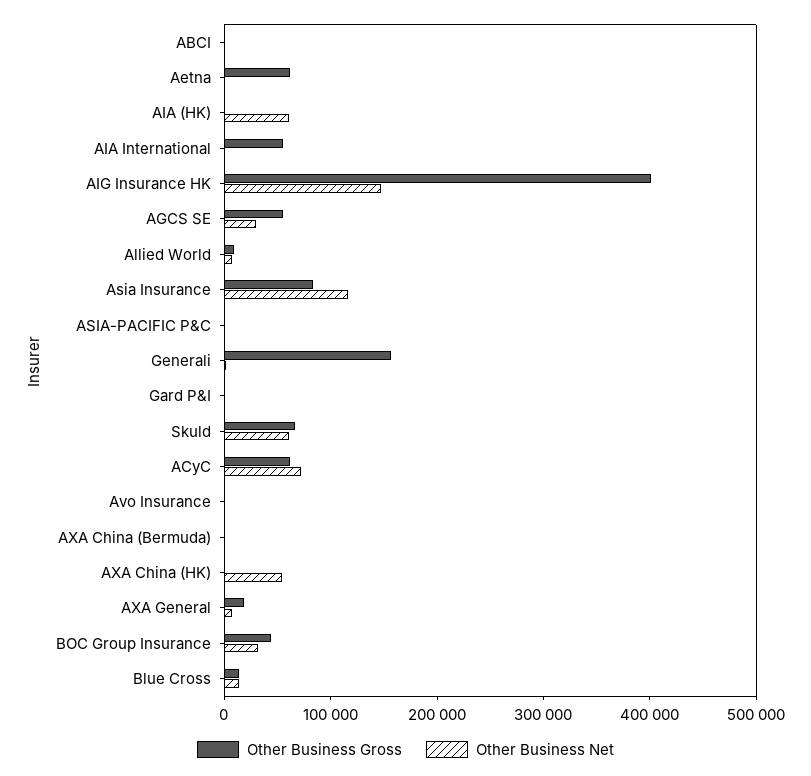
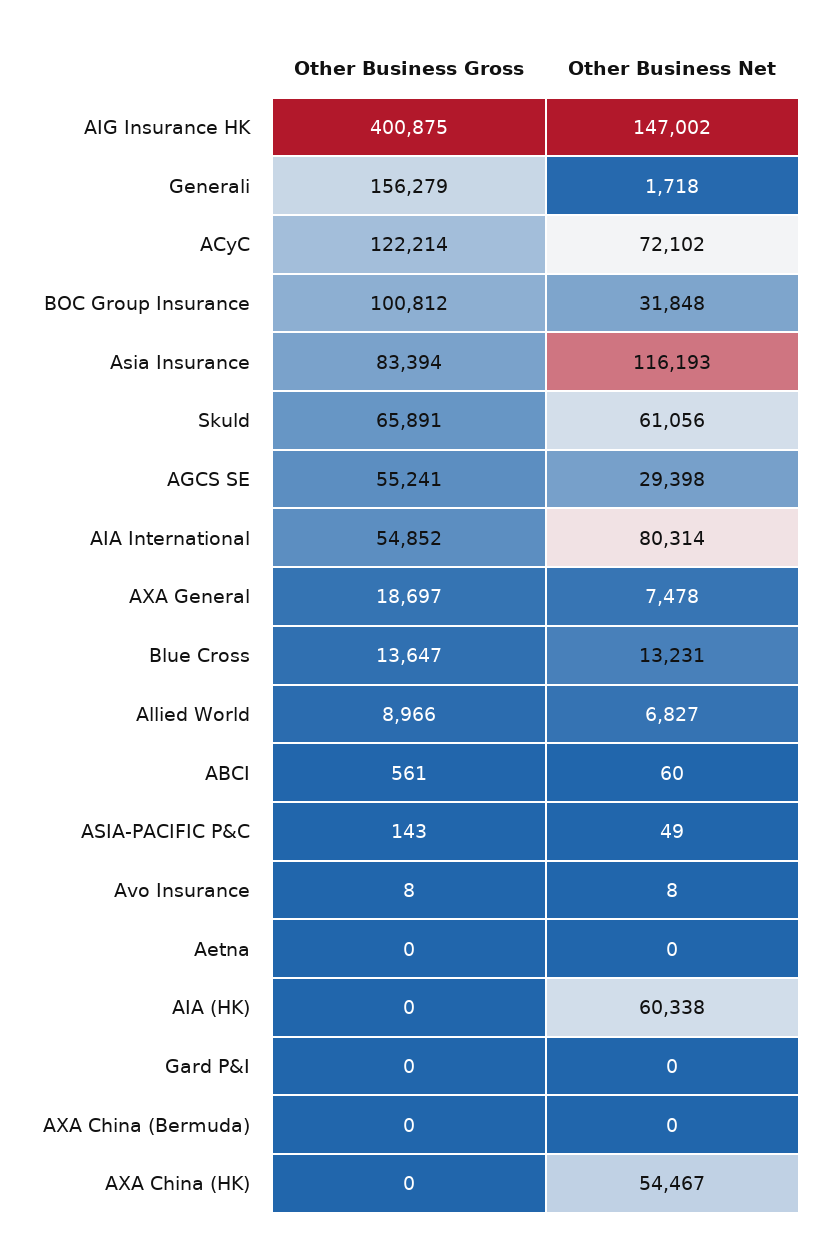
  {
    "Other Business Gross": {
      "ABCI": 561,
-     "Aetna": 60000,
+     "Aetna": 0,
      "AIA (HK)": 0,
      "AIA International": 54852,
      "AIG Insurance HK": 400875,
      "AGCS SE": 55241,
      "Allied World": 8966,
      "Asia Insurance": 83394,
      "ASIA-PACIFIC P&C": 143,
      "Generali": 156279,
      "Gard P&I": 0,
      "Skuld": 65891,
-     "ACyC": 60000,
+     "ACyC": 122214,
      "Avo Insurance": 8,
      "AXA China (Bermuda)": 0,
      "AXA China (HK)": 0,
      "AXA General": 18697,
-     "BOC Group Insurance": 40000,
+     "BOC Group Insurance": 100812,
      "Blue Cross": 13647
    },
    "Other Business Net": {
      "ABCI": 60,
      "Aetna": 0,
      "AIA (HK)": 60338,
-     "AIA International": 0,
+     "AIA International": 80314,
      "AIG Insurance HK": 147002,
      "AGCS SE": 29398,
      "Allied World": 6827,
      "Asia Insurance": 116193,
      "ASIA-PACIFIC P&C": 49,
      "Generali": 1718,
      "Gard P&I": 0,
      "Skuld": 61056,
      "ACyC": 72102,
      "Avo Insurance": 8,
      "AXA China (Bermuda)": 0,
      "AXA China (HK)": 54467,
      "AXA General": 7478,
      "BOC Group Insurance": 31848,
      "Blue Cross": 13231
    }
  }

